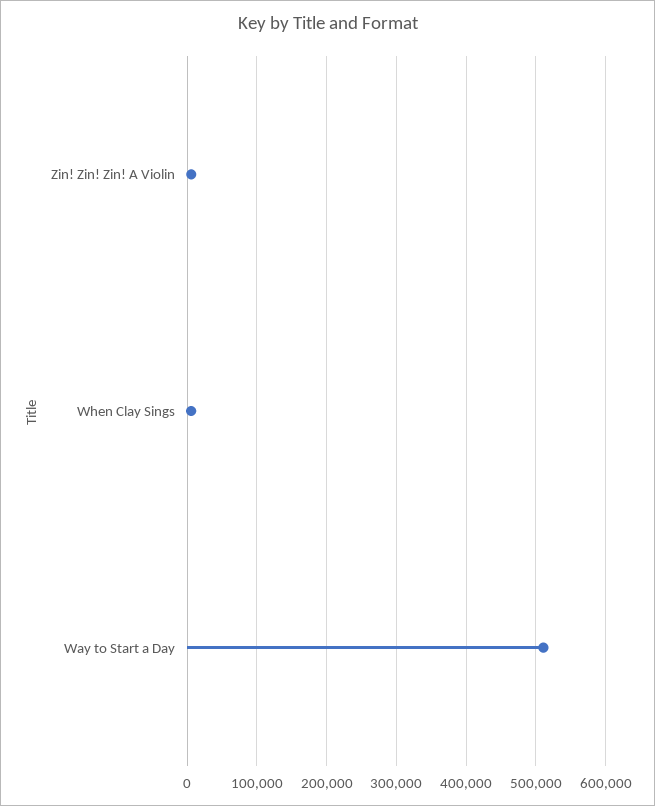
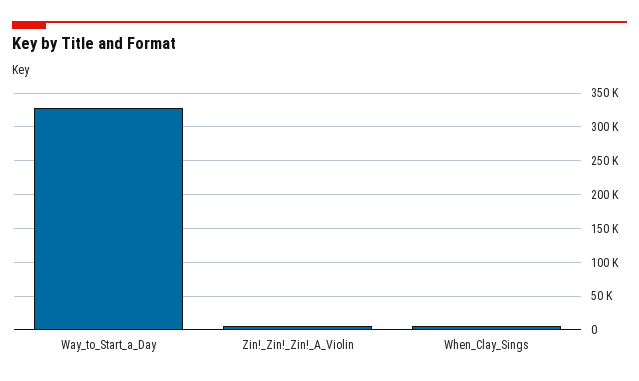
  {
    "Zin! Zin! Zin! A Violin": 10000,
    "When Clay Sings": 10000,
-   "Way to Start a Day": 510000
+   "Way to Start a Day": 330000
  }

